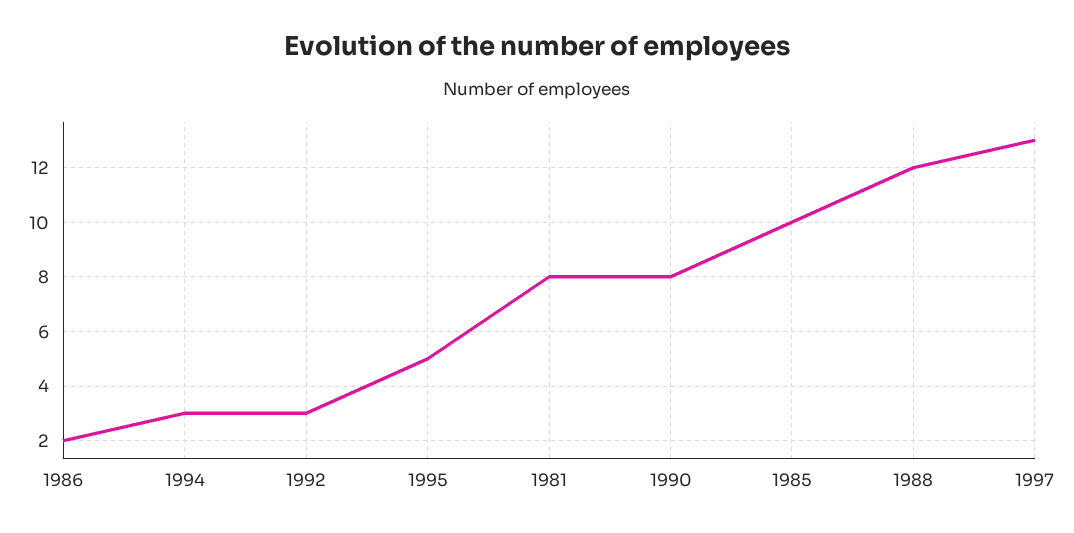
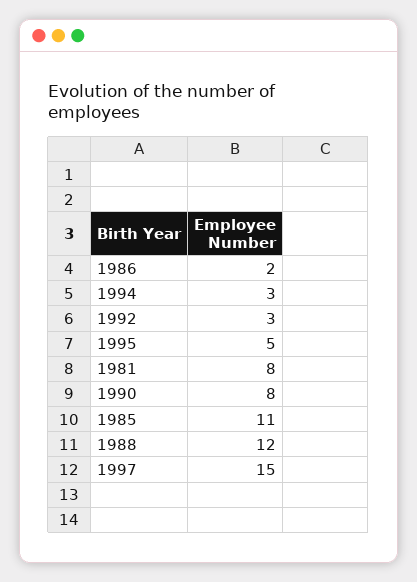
  {
    "1986": 2,
    "1994": 3,
    "1992": 3,
    "1995": 5,
    "1981": 8,
    "1990": 8,
-   "1985": 10,
+   "1985": 11,
    "1988": 12,
-   "1997": 13
+   "1997": 15
  }

